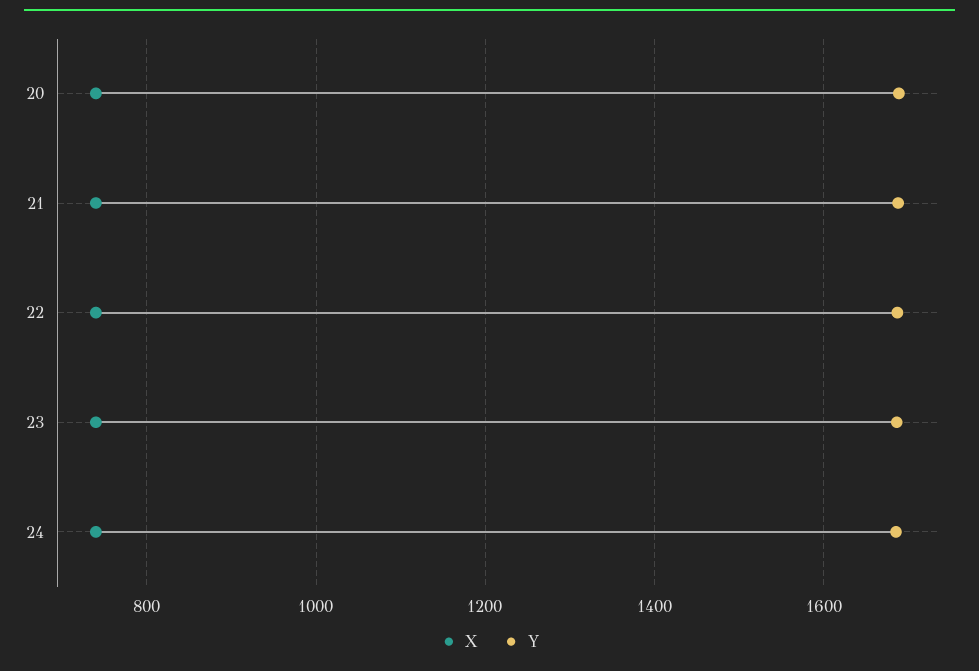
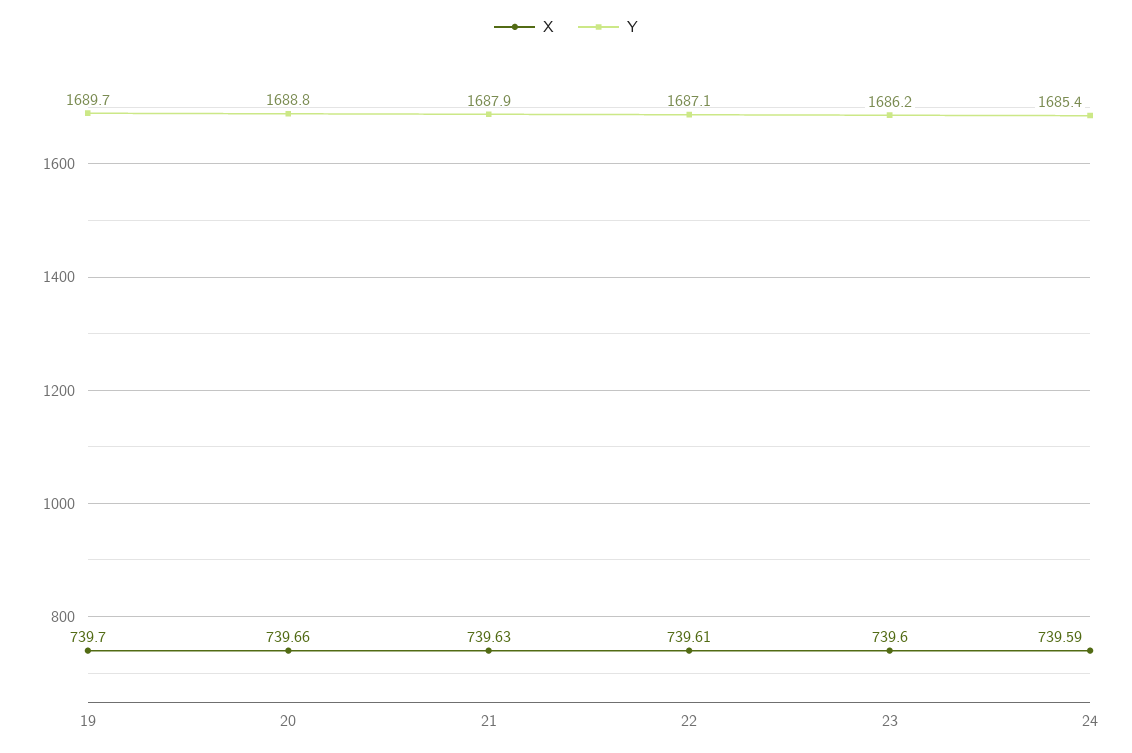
  {
    "X": {
      "20": 739.66,
      "21": 739.63,
      "22": 739.61,
      "23": 739.6,
-     "24": 739.59
+     "24": 739.59,
+     "19": 739.7
    },
    "Y": {
      "20": 1688.8,
      "21": 1687.9,
      "22": 1687.1,
      "23": 1686.2,
-     "24": 1685.4
+     "24": 1685.4,
+     "19": 1689.7
    }
  }

